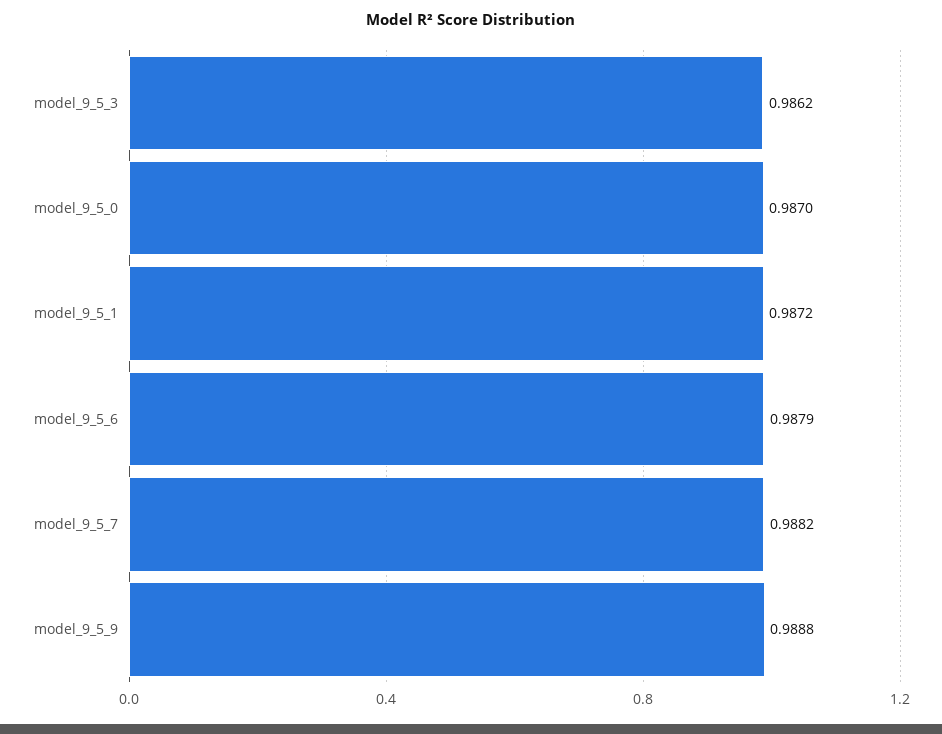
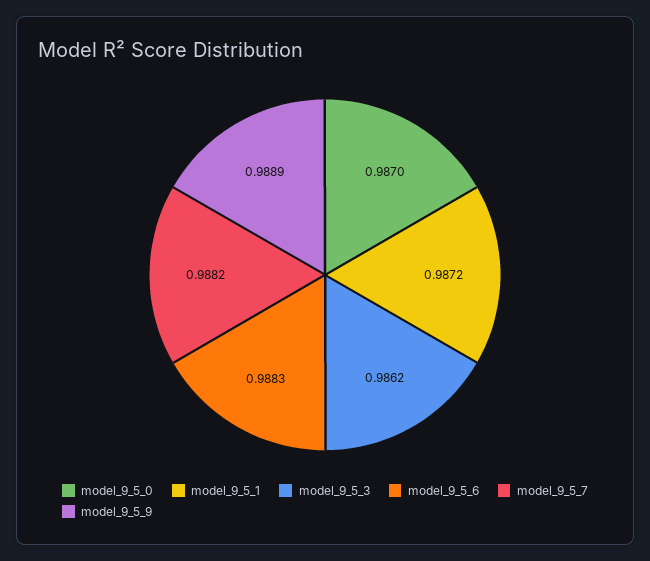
  {
    "model_9_5_3": 0.9862,
    "model_9_5_0": 0.987,
    "model_9_5_1": 0.9872,
-   "model_9_5_6": 0.9879,
+   "model_9_5_6": 0.9883,
    "model_9_5_7": 0.9882,
-   "model_9_5_9": 0.9888
+   "model_9_5_9": 0.9889
  }

